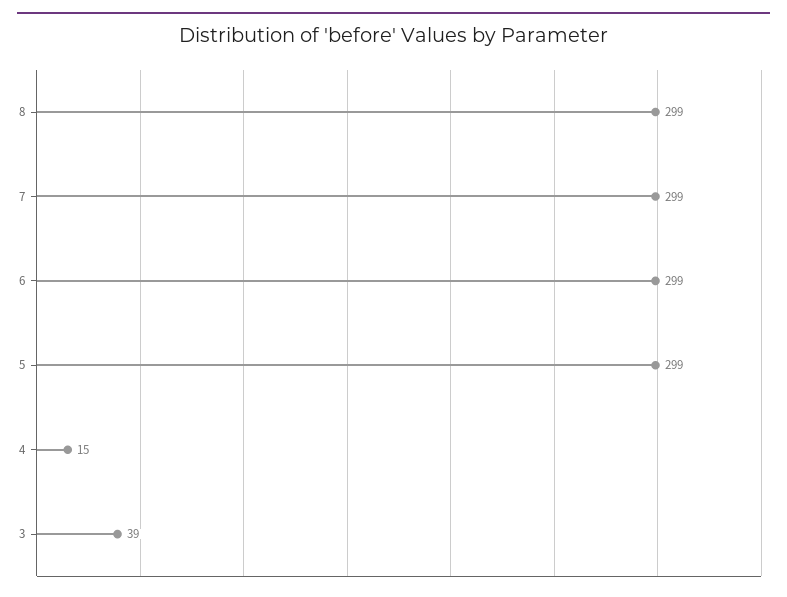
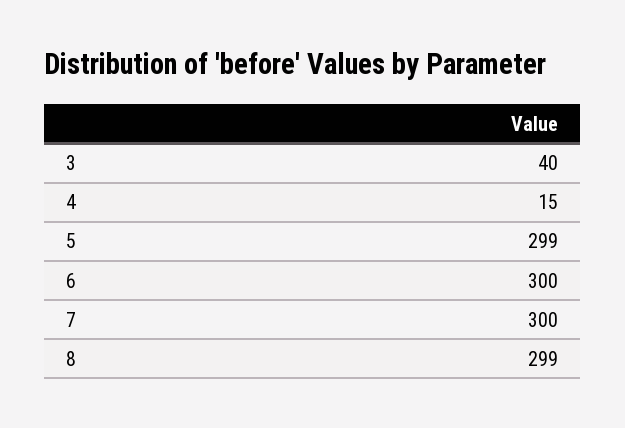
  {
    "8": 299,
-   "7": 299,
+   "7": 300,
-   "6": 299,
+   "6": 300,
    "5": 299,
    "4": 15,
-   "3": 39
+   "3": 40
  }

